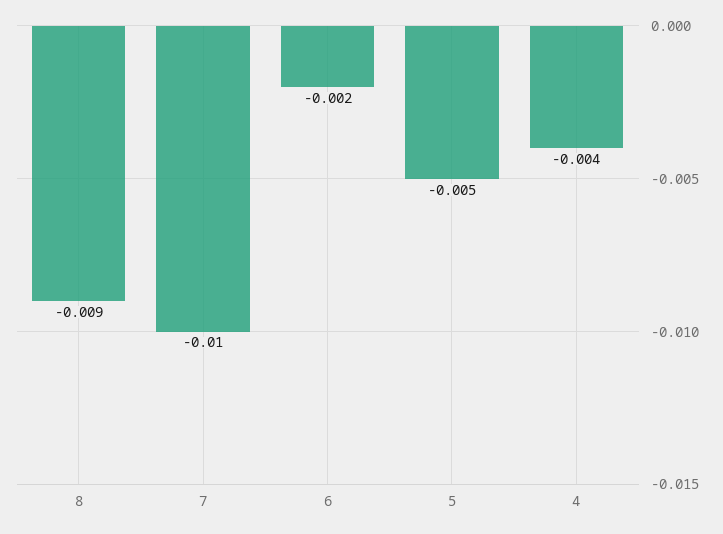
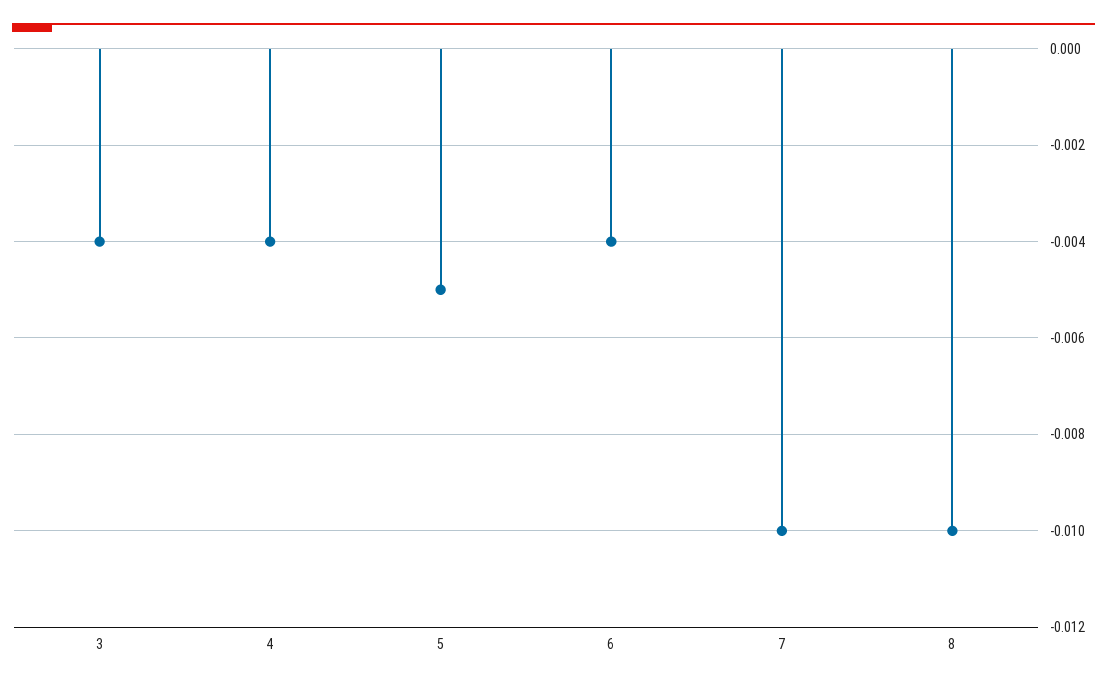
  {
-   "8": -0.009,
+   "8": -0.01,
    "7": -0.01,
-   "6": -0.002,
+   "6": -0.004,
    "5": -0.005,
-   "4": -0.004
+   "4": -0.004,
+   "3": -0.004
  }

